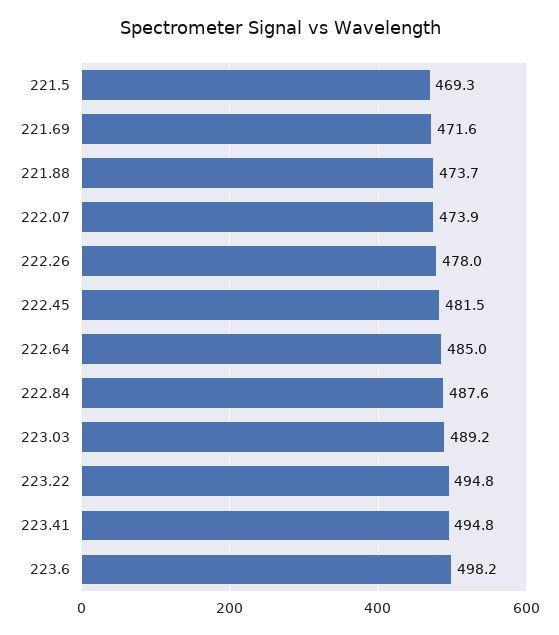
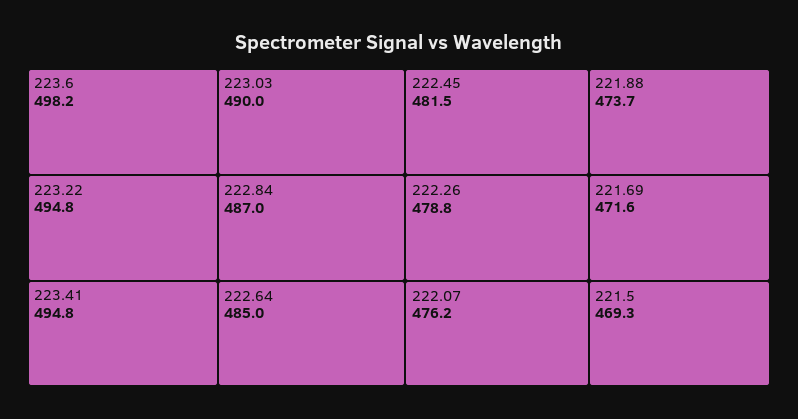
  {
    "221.5": 469.3,
    "221.69": 471.6,
    "221.88": 473.7,
-   "222.07": 473.9,
+   "222.07": 476.2,
-   "222.26": 478,
+   "222.26": 478.8,
    "222.45": 481.5,
    "222.64": 485,
-   "222.84": 487.6,
+   "222.84": 487,
-   "223.03": 489.2,
+   "223.03": 490,
    "223.22": 494.8,
    "223.41": 494.8,
    "223.6": 498.2
  }

